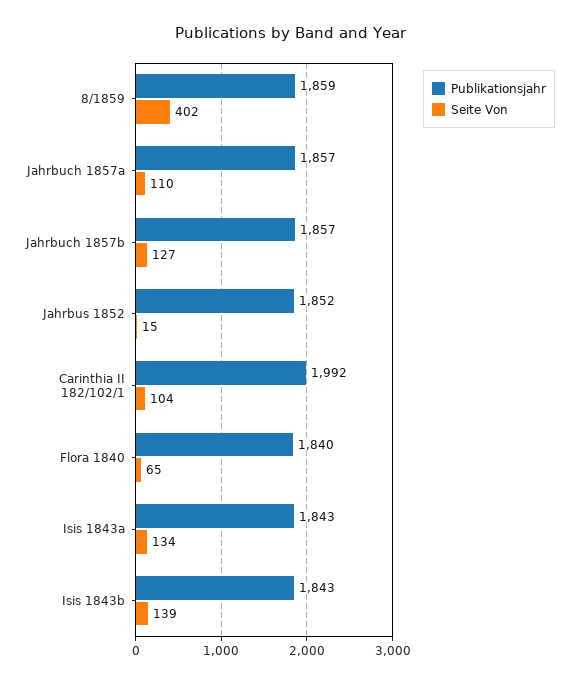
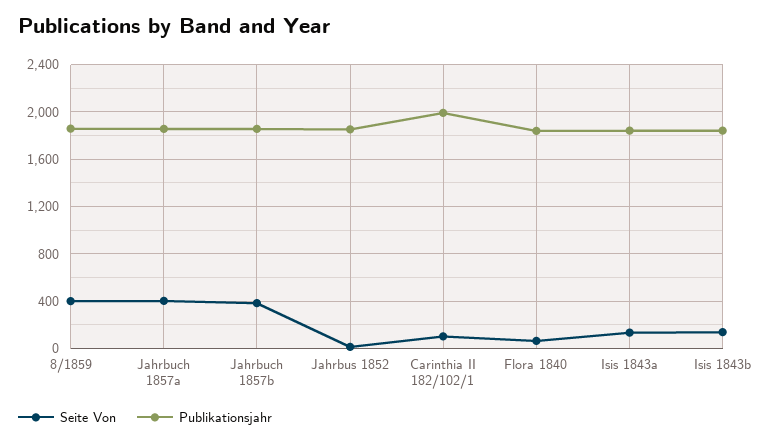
  {
    "Publikationsjahr": {
      "8/1859": 1859,
      "Jahrbuch 1857a": 1857,
      "Jahrbuch 1857b": 1857,
      "Jahrbus 1852": 1852,
      "Carinthia II 182/102/1": 1992,
      "Flora 1840": 1840,
      "Isis 1843a": 1843,
      "Isis 1843b": 1843
    },
    "Seite Von": {
      "8/1859": 402,
-     "Jahrbuch 1857a": 110,
+     "Jahrbuch 1857a": 400,
-     "Jahrbuch 1857b": 127,
+     "Jahrbuch 1857b": 400,
      "Jahrbus 1852": 15,
      "Carinthia II 182/102/1": 104,
      "Flora 1840": 65,
      "Isis 1843a": 134,
      "Isis 1843b": 139
    }
  }

